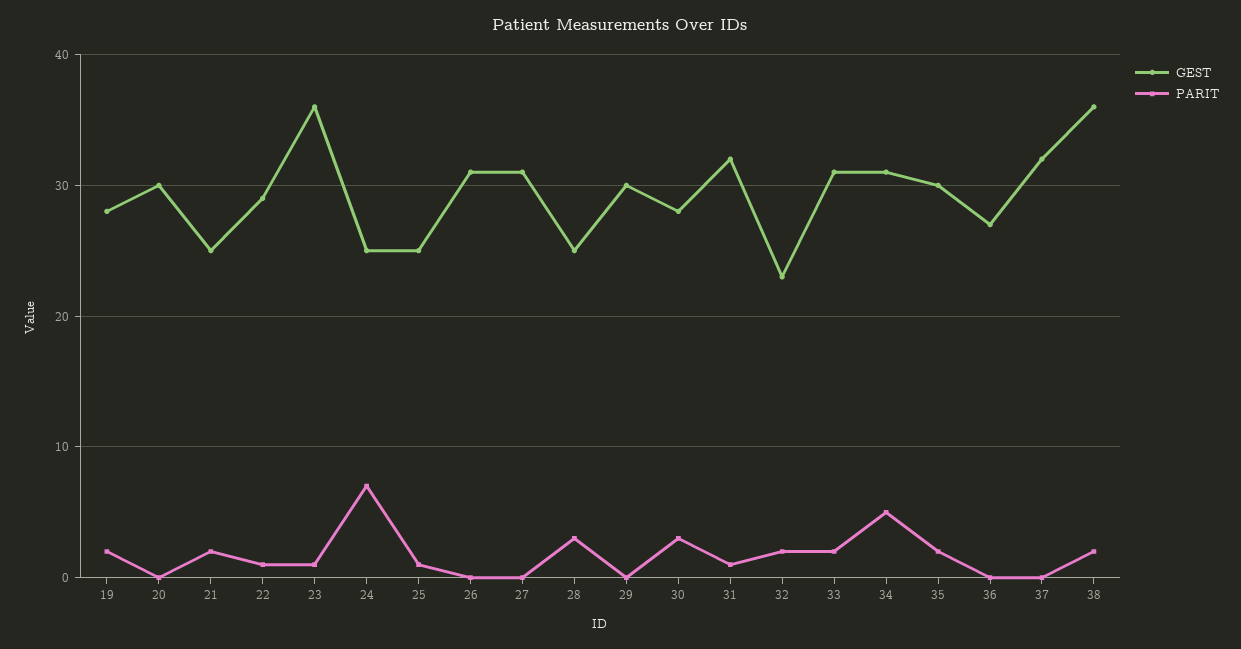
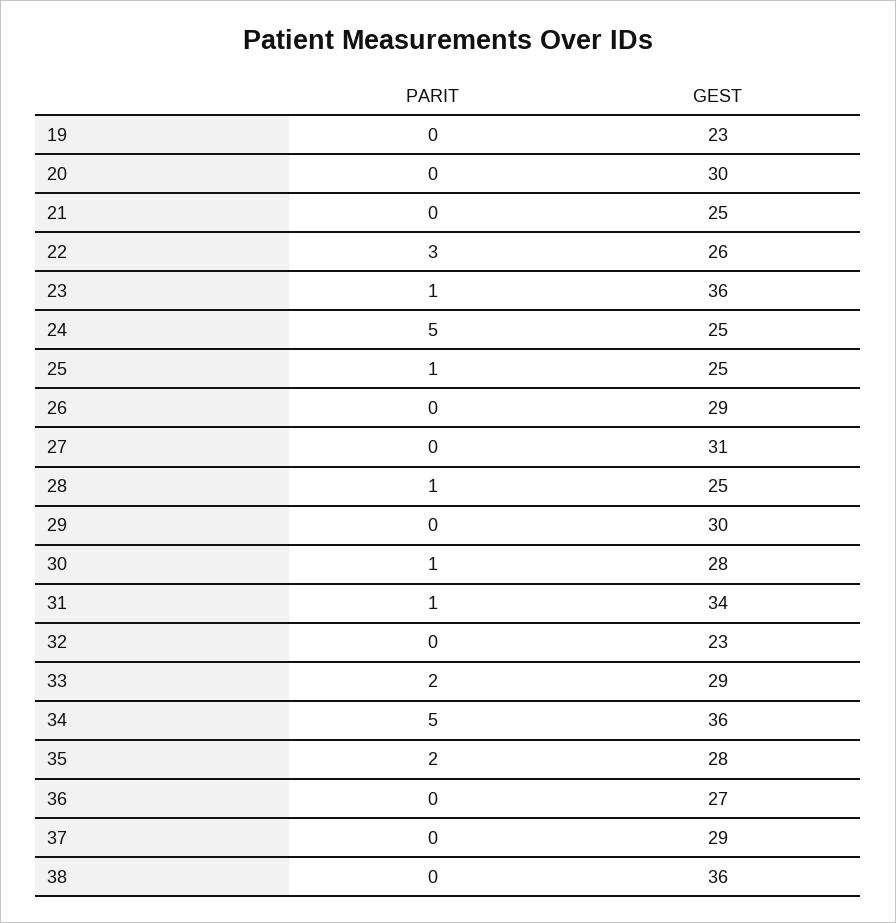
  {
    "GEST": {
-     "19": 28,
+     "19": 23,
      "20": 30,
      "21": 25,
-     "22": 29,
+     "22": 26,
      "23": 36,
      "24": 25,
      "25": 25,
-     "26": 31,
+     "26": 29,
      "27": 31,
      "28": 25,
      "29": 30,
      "30": 28,
-     "31": 32,
+     "31": 34,
      "32": 23,
-     "33": 31,
+     "33": 29,
-     "34": 31,
+     "34": 36,
-     "35": 30,
+     "35": 28,
      "36": 27,
-     "37": 32,
+     "37": 29,
      "38": 36
    },
    "PARIT": {
-     "19": 2,
+     "19": 0,
      "20": 0,
-     "21": 2,
+     "21": 0,
-     "22": 1,
+     "22": 3,
      "23": 1,
-     "24": 7,
+     "24": 5,
      "25": 1,
      "26": 0,
      "27": 0,
-     "28": 3,
+     "28": 1,
      "29": 0,
-     "30": 3,
+     "30": 1,
      "31": 1,
-     "32": 2,
+     "32": 0,
      "33": 2,
      "34": 5,
      "35": 2,
      "36": 0,
      "37": 0,
-     "38": 2
+     "38": 0
    }
  }

